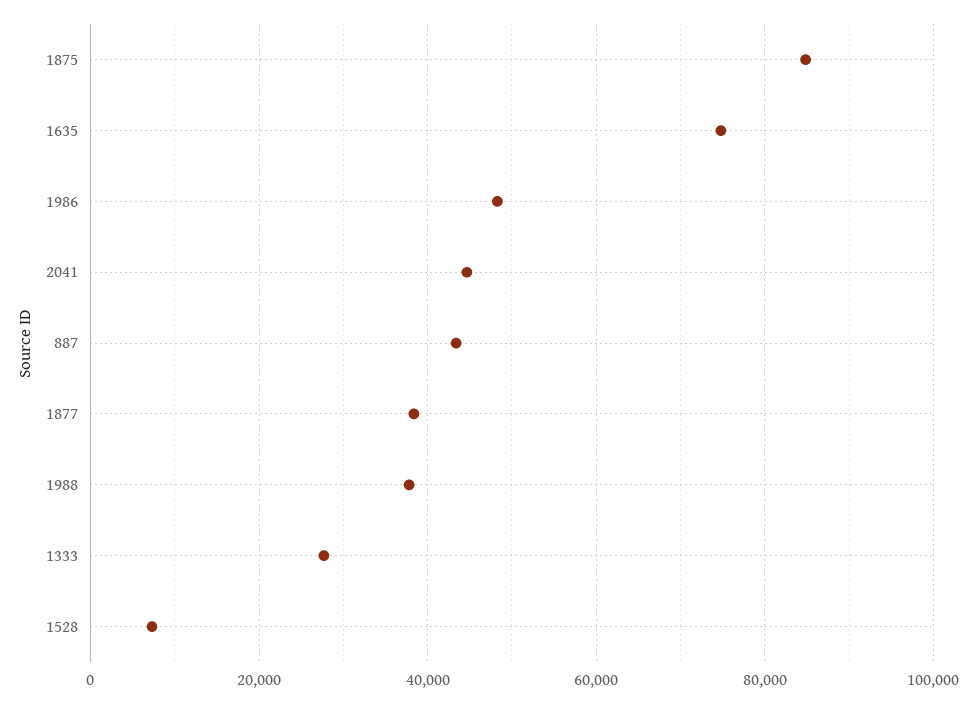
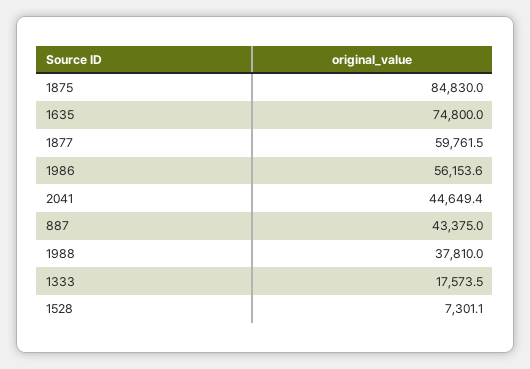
  {
    "1875": 84830,
    "1635": 74800,
-   "1986": 48000,
+   "1986": 56153.6,
    "2041": 44649.4,
    "887": 43375,
-   "1877": 38000,
+   "1877": 59761.5,
    "1988": 37810,
-   "1333": 28000,
+   "1333": 17573.5,
    "1528": 7301.1
  }

